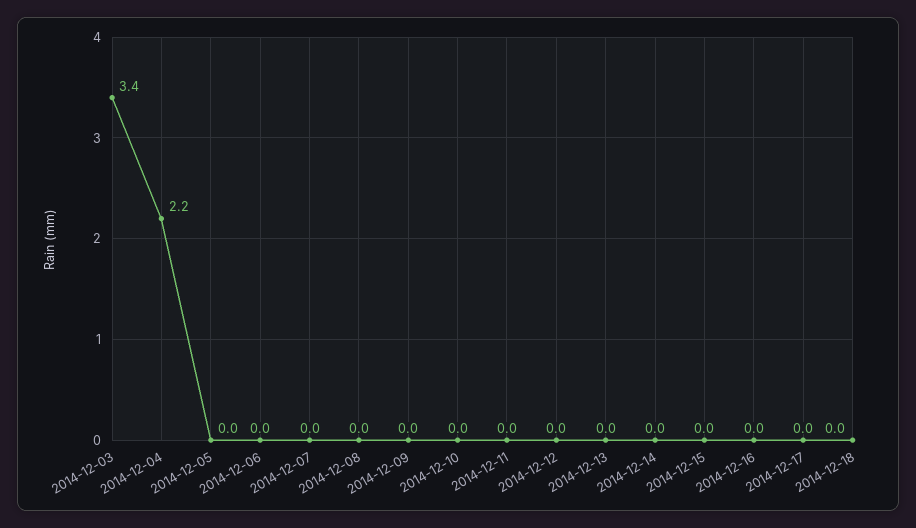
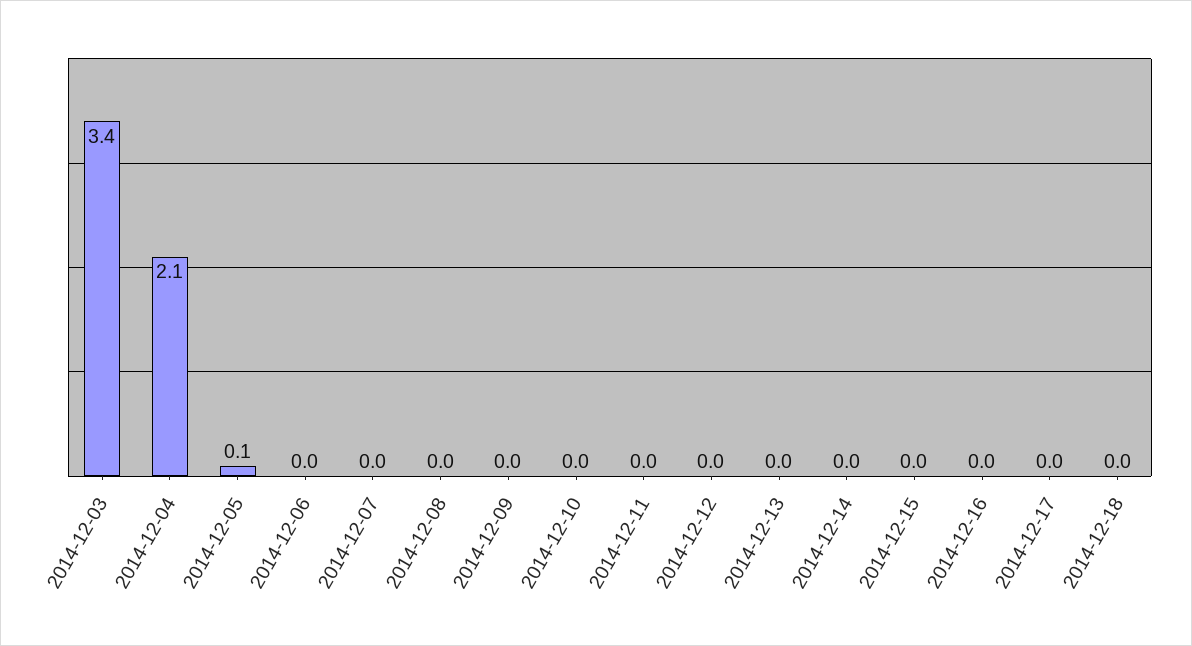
  {
    "2014-12-03": 3.4,
-   "2014-12-04": 2.2,
+   "2014-12-04": 2.1,
-   "2014-12-05": 0,
+   "2014-12-05": 0.1,
    "2014-12-06": 0,
    "2014-12-07": 0,
    "2014-12-08": 0,
    "2014-12-09": 0,
    "2014-12-10": 0,
    "2014-12-11": 0,
    "2014-12-12": 0,
    "2014-12-13": 0,
    "2014-12-14": 0,
    "2014-12-15": 0,
    "2014-12-16": 0,
    "2014-12-17": 0,
    "2014-12-18": 0
  }

